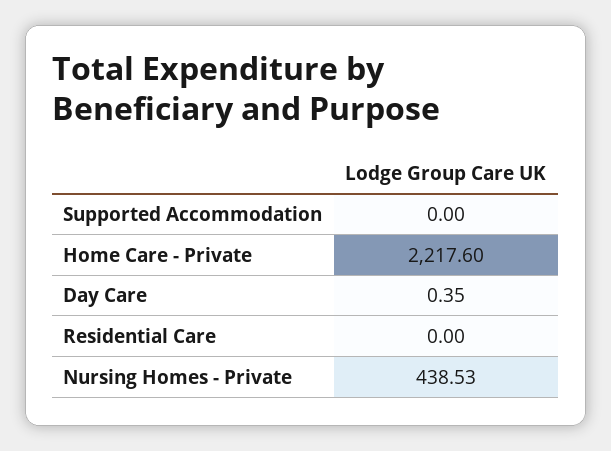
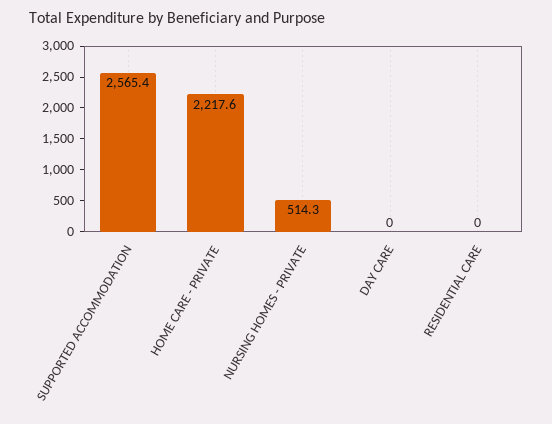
  {
-   "Supported Accommodation": 0,
+   "Supported Accommodation": 2565.4,
    "Home Care - Private": 2217.6,
-   "Day Care": 0.35,
+   "Day Care": 0,
    "Residential Care": 0,
-   "Nursing Homes - Private": 438.53
+   "Nursing Homes - Private": 514.3
  }

